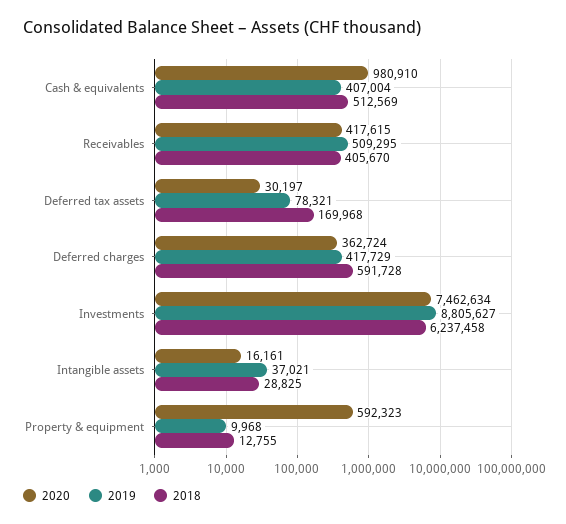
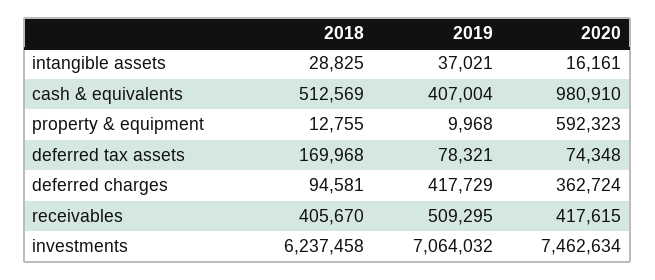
  {
    "2020": {
      "Cash & equivalents": 980910,
      "Receivables": 417615,
-     "Deferred tax assets": 30197,
+     "Deferred tax assets": 74348,
      "Deferred charges": 362724,
      "Investments": 7462634,
      "Intangible assets": 16161,
      "Property & equipment": 592323
    },
    "2019": {
      "Cash & equivalents": 407004,
      "Receivables": 509295,
      "Deferred tax assets": 78321,
      "Deferred charges": 417729,
-     "Investments": 8805627,
+     "Investments": 7064032,
      "Intangible assets": 37021,
      "Property & equipment": 9968
    },
    "2018": {
      "Cash & equivalents": 512569,
      "Receivables": 405670,
      "Deferred tax assets": 169968,
-     "Deferred charges": 591728,
+     "Deferred charges": 94581,
      "Investments": 6237458,
      "Intangible assets": 28825,
      "Property & equipment": 12755
    }
  }

